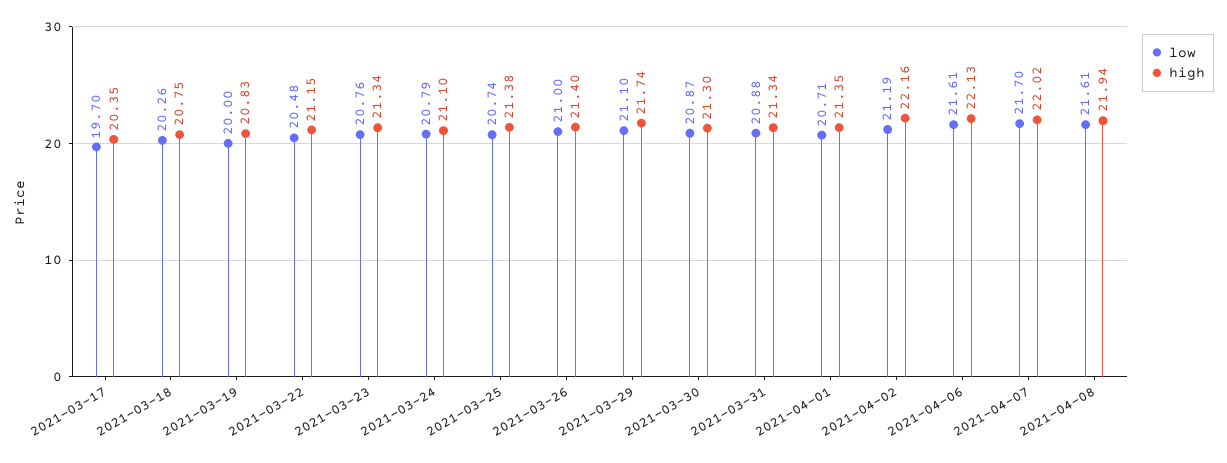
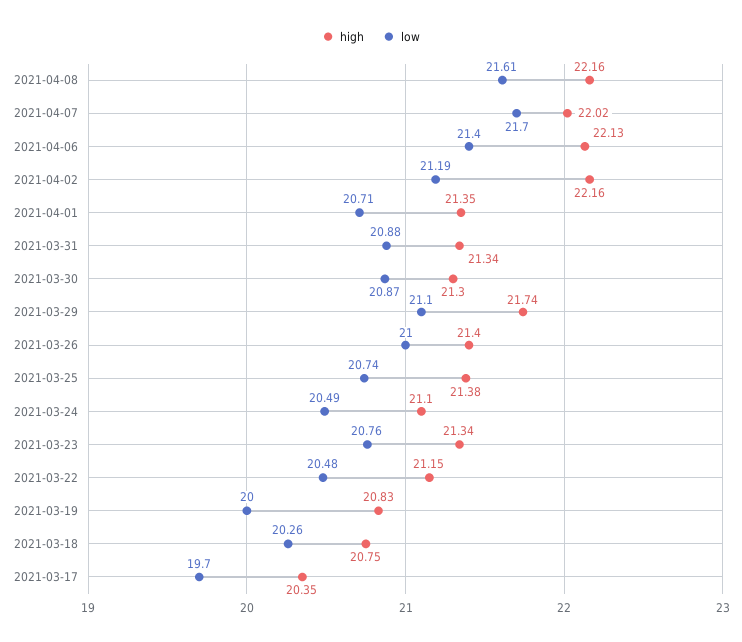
  {
    "low": {
      "2021-03-17": 19.7,
      "2021-03-18": 20.26,
      "2021-03-19": 20,
      "2021-03-22": 20.48,
      "2021-03-23": 20.76,
-     "2021-03-24": 20.79,
+     "2021-03-24": 20.49,
      "2021-03-25": 20.74,
      "2021-03-26": 21,
      "2021-03-29": 21.1,
      "2021-03-30": 20.87,
      "2021-03-31": 20.88,
      "2021-04-01": 20.71,
      "2021-04-02": 21.19,
-     "2021-04-06": 21.61,
+     "2021-04-06": 21.4,
      "2021-04-07": 21.7,
      "2021-04-08": 21.61
    },
    "high": {
      "2021-03-17": 20.35,
      "2021-03-18": 20.75,
      "2021-03-19": 20.83,
      "2021-03-22": 21.15,
      "2021-03-23": 21.34,
      "2021-03-24": 21.1,
      "2021-03-25": 21.38,
      "2021-03-26": 21.4,
      "2021-03-29": 21.74,
      "2021-03-30": 21.3,
      "2021-03-31": 21.34,
      "2021-04-01": 21.35,
      "2021-04-02": 22.16,
      "2021-04-06": 22.13,
      "2021-04-07": 22.02,
-     "2021-04-08": 21.94
+     "2021-04-08": 22.16
    }
  }

